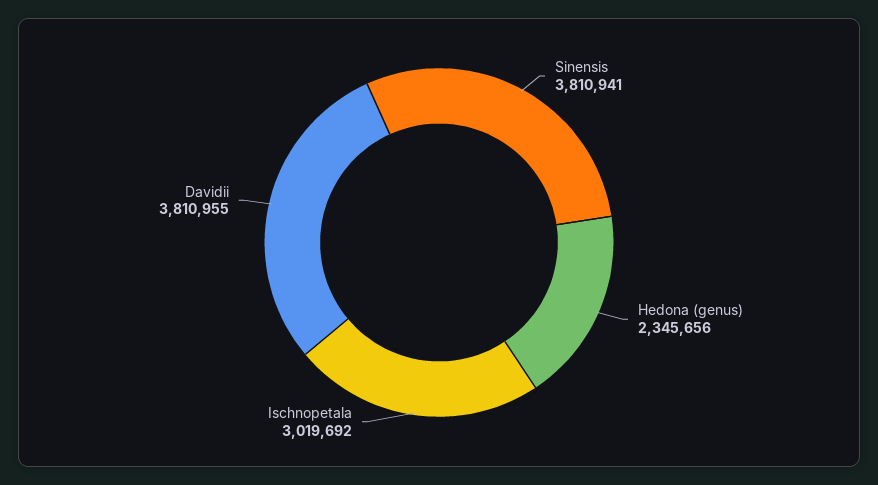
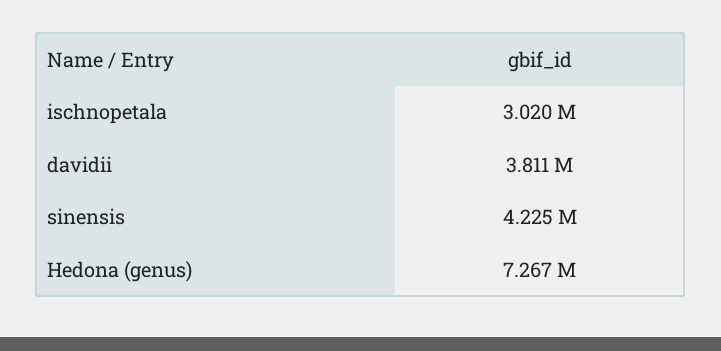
  {
-   "Sinensis": 3810941,
+   "Sinensis": 4225000,
-   "Hedona (genus)": 2345656,
+   "Hedona (genus)": 7267000,
    "Ischnopetala": 3019692,
    "Davidii": 3810955
  }

